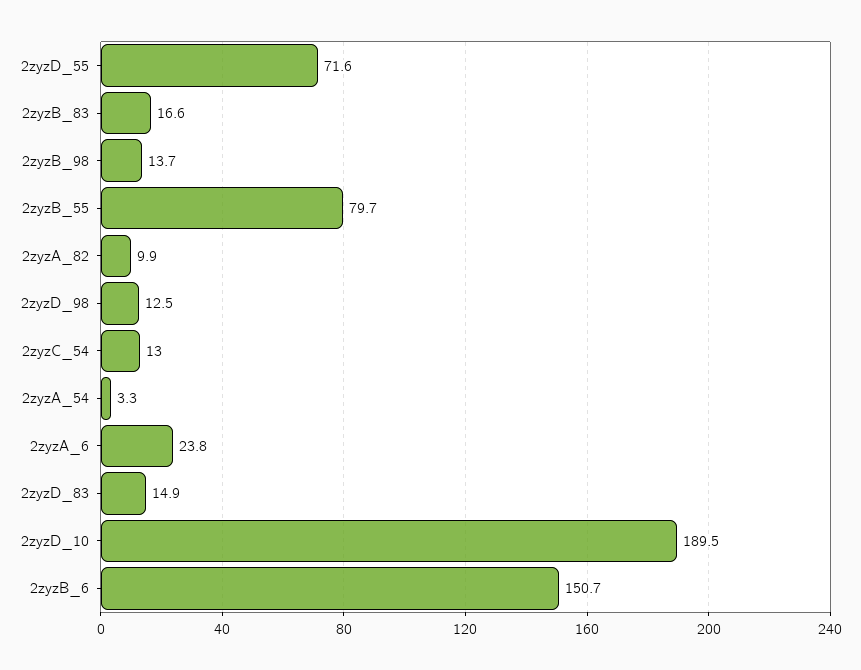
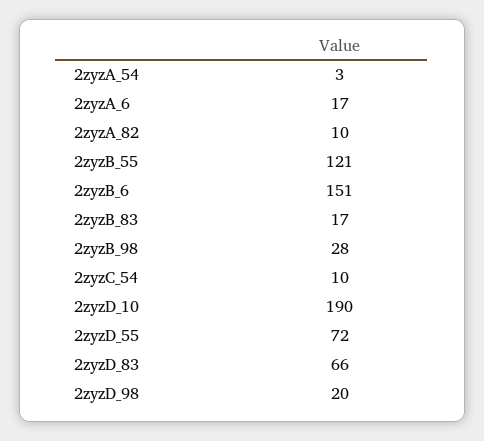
  {
    "2zyzD_55": 71.6,
    "2zyzB_83": 16.6,
-   "2zyzB_98": 13.7,
+   "2zyzB_98": 28,
-   "2zyzB_55": 79.7,
+   "2zyzB_55": 121,
    "2zyzA_82": 9.9,
-   "2zyzD_98": 12.5,
+   "2zyzD_98": 20,
-   "2zyzC_54": 13,
+   "2zyzC_54": 10,
    "2zyzA_54": 3.3,
-   "2zyzA_6": 23.8,
+   "2zyzA_6": 17,
-   "2zyzD_83": 14.9,
+   "2zyzD_83": 66,
    "2zyzD_10": 189.5,
    "2zyzB_6": 150.7
  }

